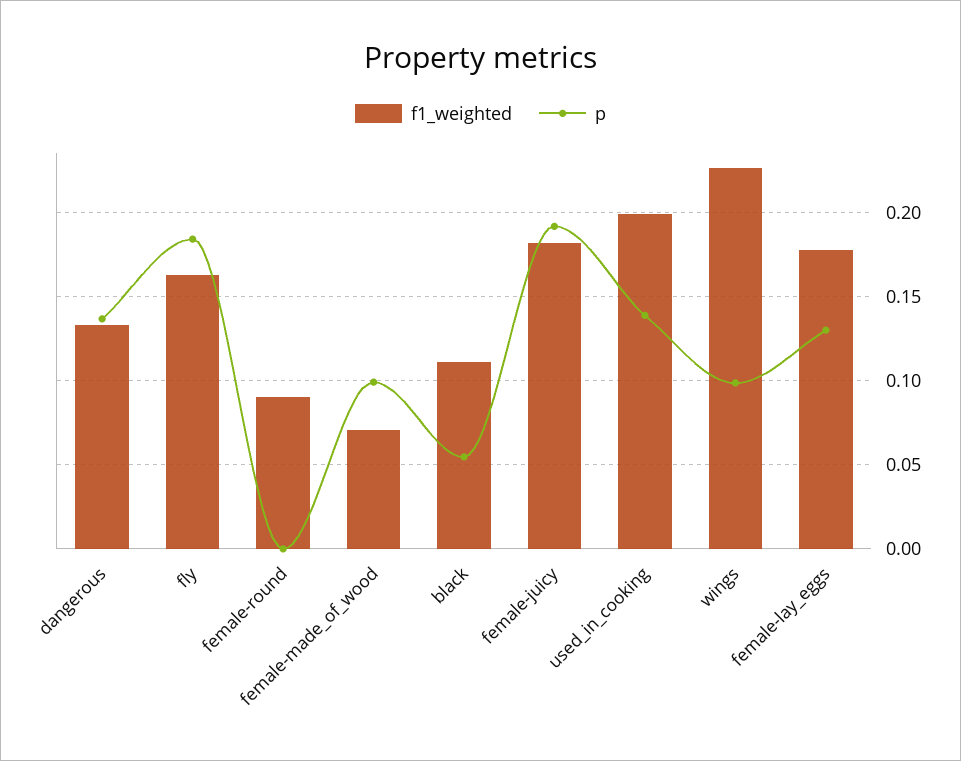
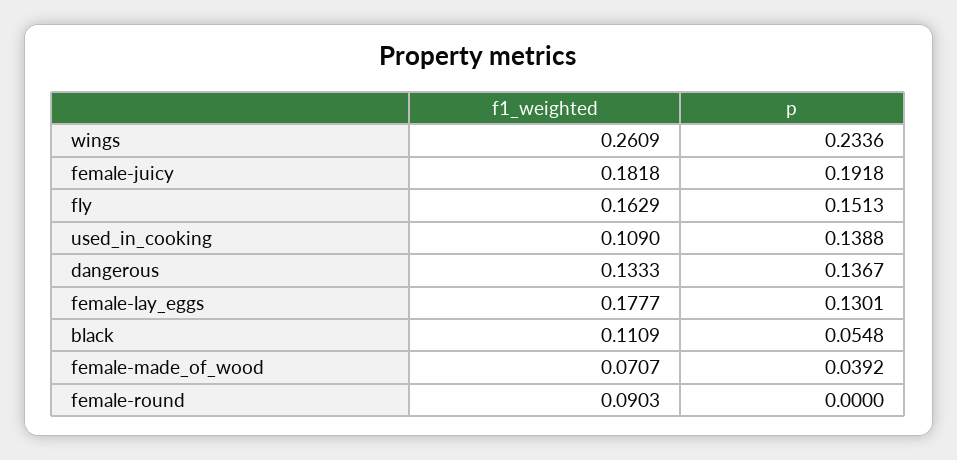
  {
    "f1_weighted": {
      "dangerous": 0.1333,
      "fly": 0.1629,
      "female-round": 0.0903,
      "female-made_of_wood": 0.0707,
      "black": 0.1109,
      "female-juicy": 0.1818,
-     "used_in_cooking": 0.2,
+     "used_in_cooking": 0.109,
-     "wings": 0.225,
+     "wings": 0.2609,
      "female-lay_eggs": 0.1777
    },
    "p": {
      "dangerous": 0.1367,
-     "fly": 0.185,
+     "fly": 0.1513,
      "female-round": 0,
-     "female-made_of_wood": 0.1,
+     "female-made_of_wood": 0.0392,
      "black": 0.0548,
      "female-juicy": 0.1918,
      "used_in_cooking": 0.1388,
-     "wings": 0.1,
+     "wings": 0.2336,
      "female-lay_eggs": 0.1301
    }
  }

